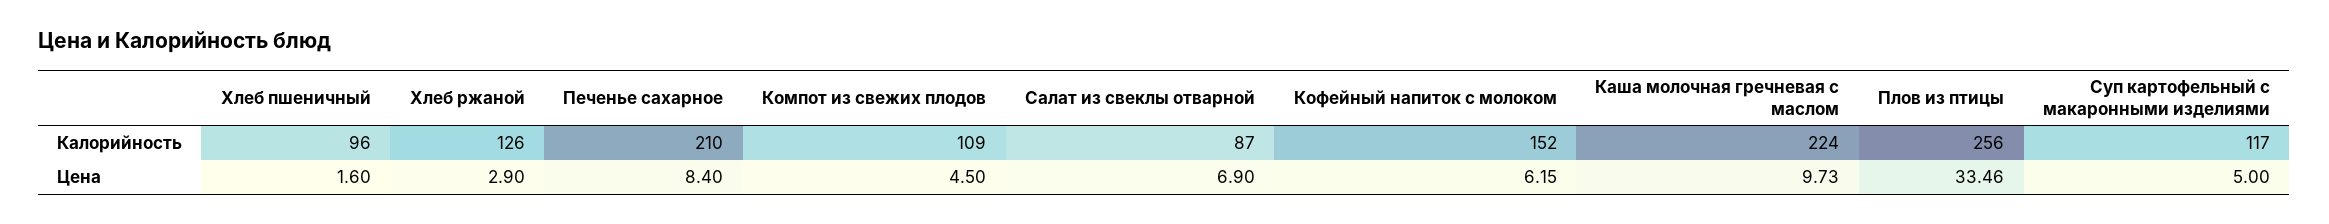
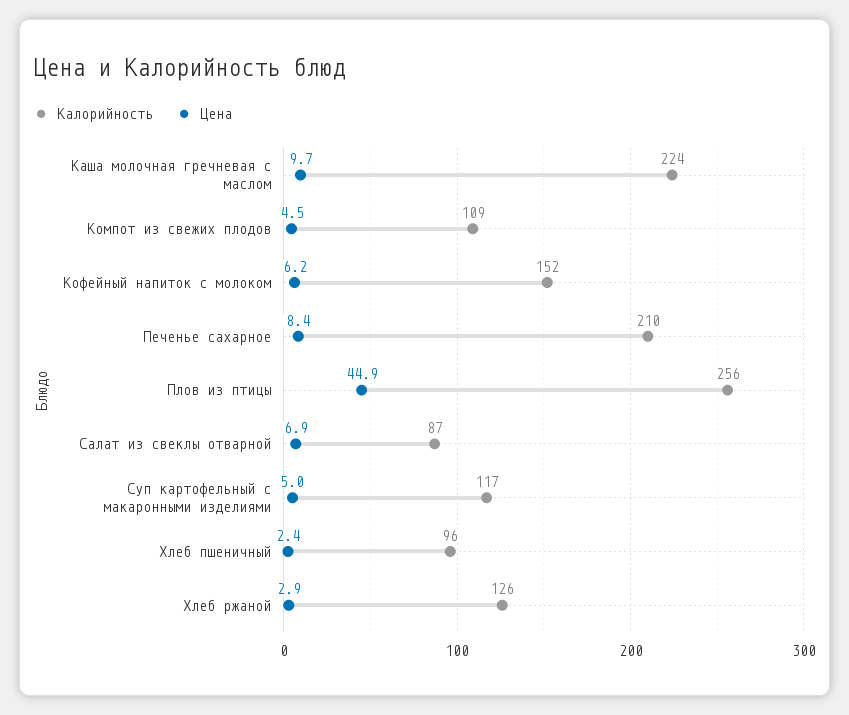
  {
    "Калорийность": {
      "Хлеб пшеничный": 96,
      "Хлеб ржаной": 126,
      "Печенье сахарное": 210,
      "Компот из свежих плодов": 109,
      "Салат из свеклы отварной": 87,
      "Кофейный напиток с молоком": 152,
      "Каша молочная гречневая с маслом": 224,
      "Плов из птицы": 256,
      "Суп картофельный с макаронными изделиями": 117
    },
    "Цена": {
-     "Хлеб пшеничный": 1.6,
+     "Хлеб пшеничный": 2.4,
      "Хлеб ржаной": 2.9,
      "Печенье сахарное": 8.4,
      "Компот из свежих плодов": 4.5,
      "Салат из свеклы отварной": 6.9,
      "Кофейный напиток с молоком": 6.15,
      "Каша молочная гречневая с маслом": 9.73,
-     "Плов из птицы": 33.46,
+     "Плов из птицы": 44.9,
      "Суп картофельный с макаронными изделиями": 5
    }
  }

